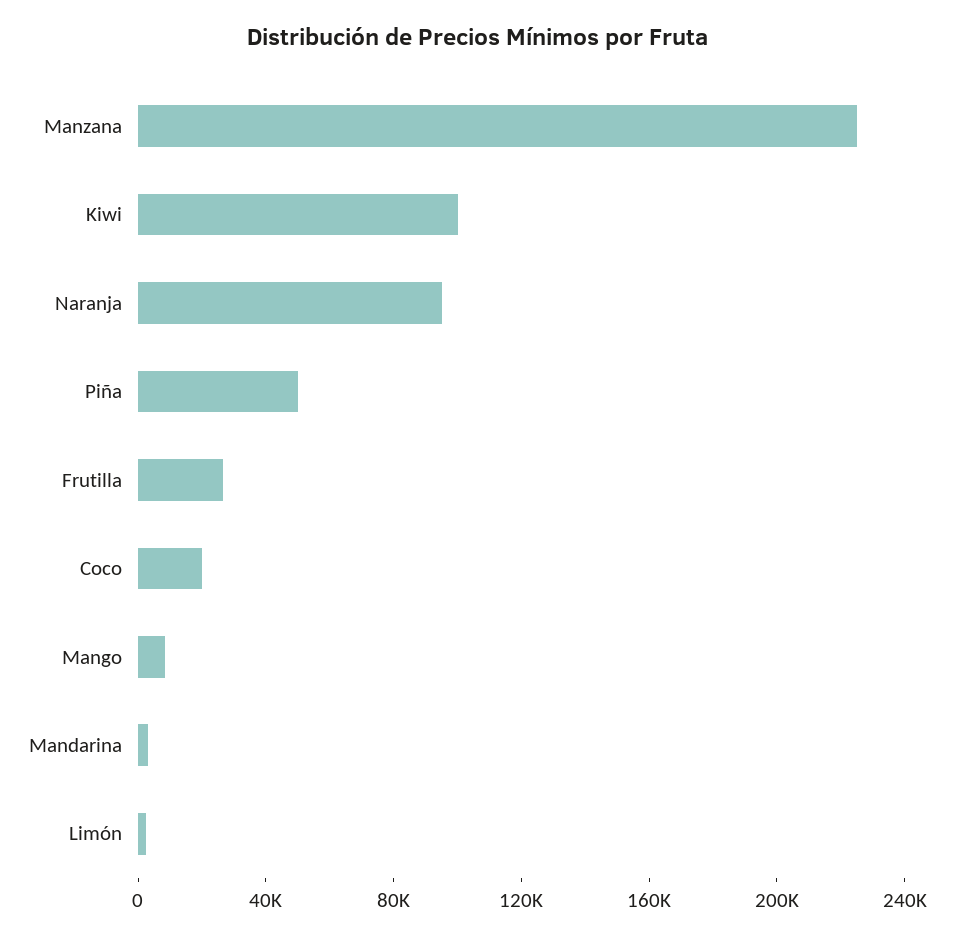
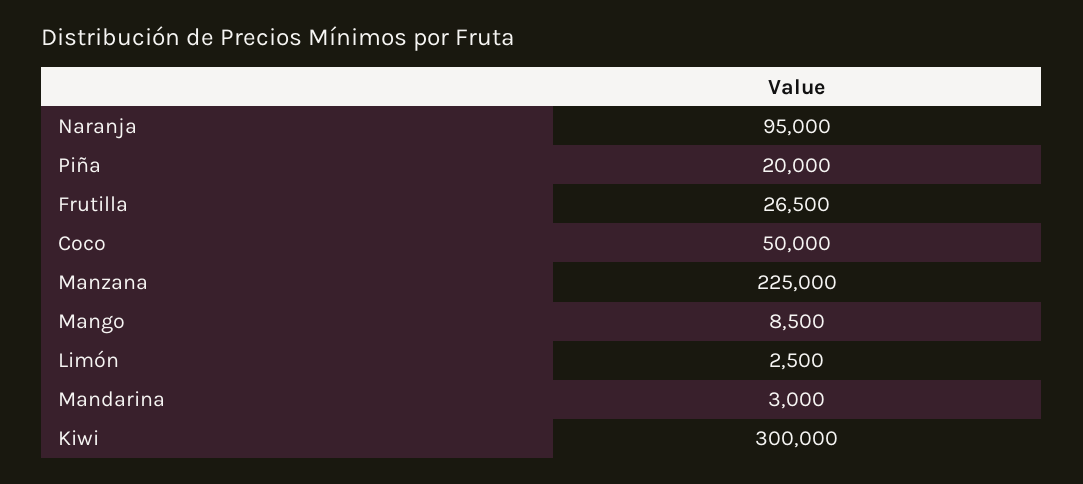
  {
    "Manzana": 225000,
-   "Kiwi": 100000,
+   "Kiwi": 300000,
    "Naranja": 95000,
-   "Piña": 50000,
+   "Piña": 20000,
    "Frutilla": 26500,
-   "Coco": 20000,
+   "Coco": 50000,
    "Mango": 8500,
    "Mandarina": 3000,
    "Limón": 2500
  }

